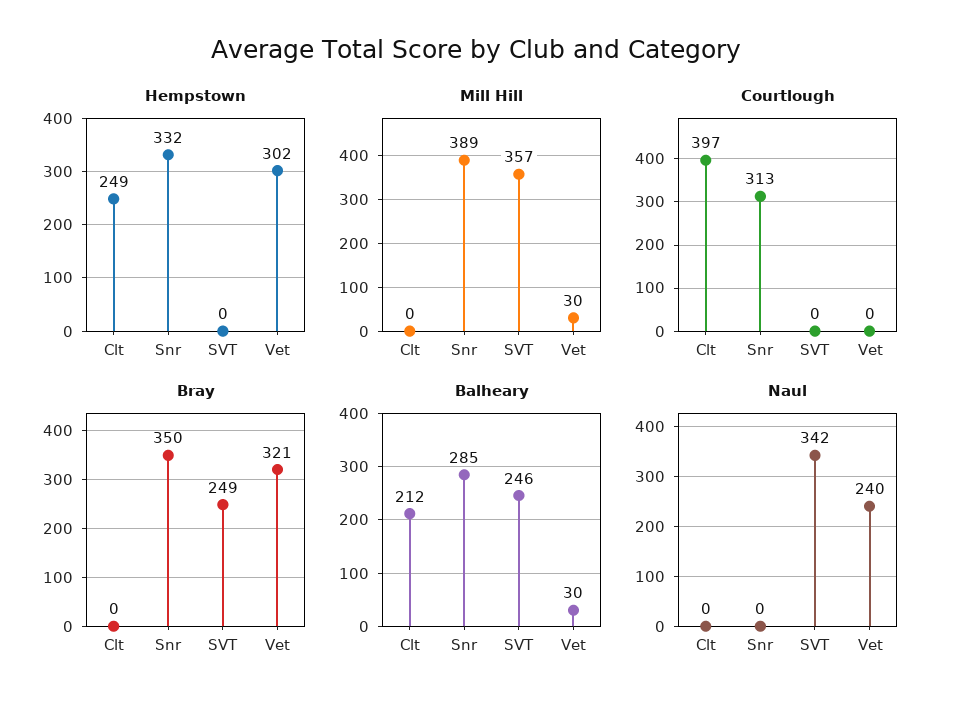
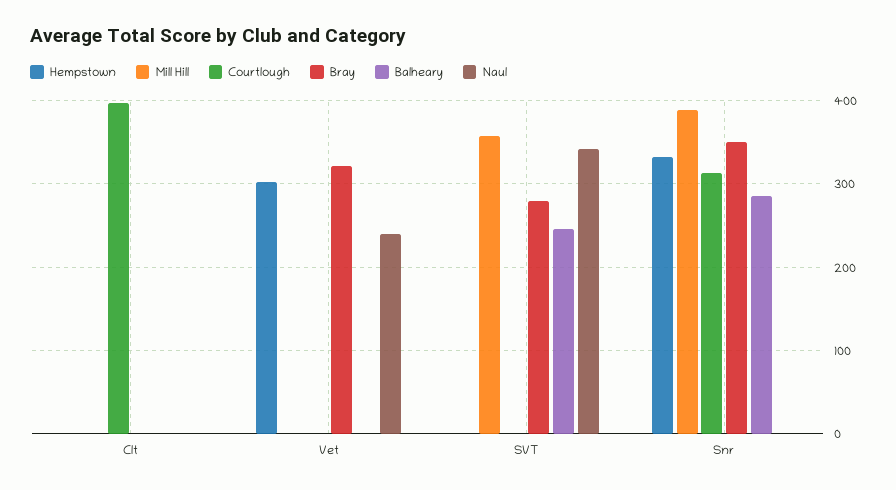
  {
    "Hempstown": {
-     "Clt": 249,
+     "Clt": 0,
      "Snr": 332,
      "SVT": 0,
      "Vet": 302
    },
    "Mill Hill": {
      "Clt": 0,
      "Snr": 389,
      "SVT": 357,
-     "Vet": 30
+     "Vet": 0
    },
    "Courtlough": {
      "Clt": 397,
      "Snr": 313,
      "SVT": 0,
      "Vet": 0
    },
    "Bray": {
      "Clt": 0,
      "Snr": 350,
-     "SVT": 249,
+     "SVT": 280,
      "Vet": 321
    },
    "Balheary": {
-     "Clt": 212,
+     "Clt": 0,
      "Snr": 285,
      "SVT": 246,
-     "Vet": 30
+     "Vet": 0
    },
    "Naul": {
      "Clt": 0,
      "Snr": 0,
      "SVT": 342,
      "Vet": 240
    }
  }

